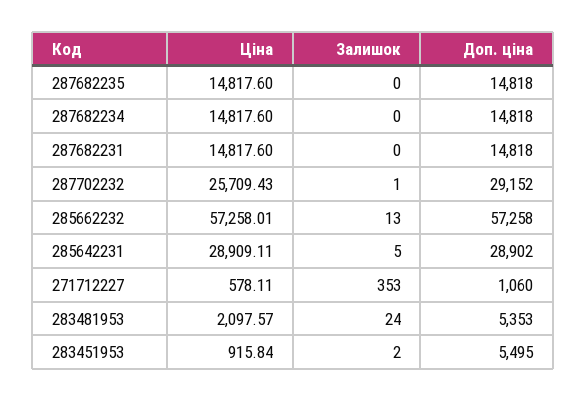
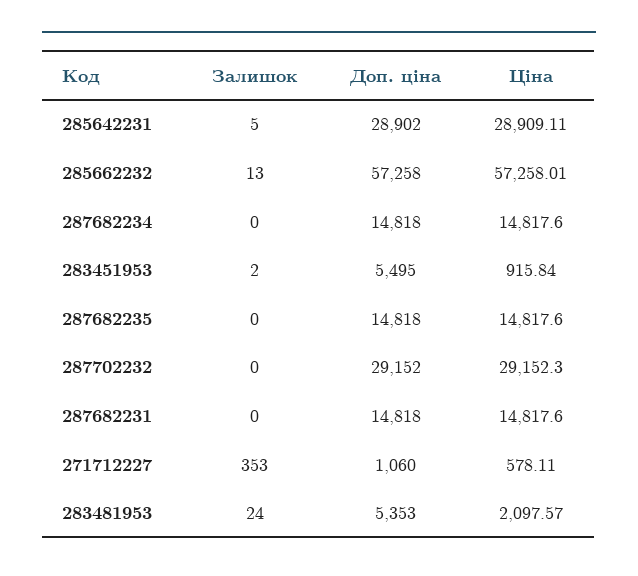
  {
    "Ціна": {
      "287682235": 14817.6,
      "287682234": 14817.6,
      "287682231": 14817.6,
-     "287702232": 25709.43,
+     "287702232": 29152.3,
      "285662232": 57258.01,
      "285642231": 28909.11,
      "271712227": 578.11,
      "283481953": 2097.57,
      "283451953": 915.84
    },
    "Залишок": {
      "287682235": 0,
      "287682234": 0,
      "287682231": 0,
-     "287702232": 1,
+     "287702232": 0,
      "285662232": 13,
      "285642231": 5,
      "271712227": 353,
      "283481953": 24,
      "283451953": 2
    },
    "Доп. ціна": {
      "287682235": 14818,
      "287682234": 14818,
      "287682231": 14818,
      "287702232": 29152,
      "285662232": 57258,
      "285642231": 28902,
      "271712227": 1060,
      "283481953": 5353,
      "283451953": 5495
    }
  }

